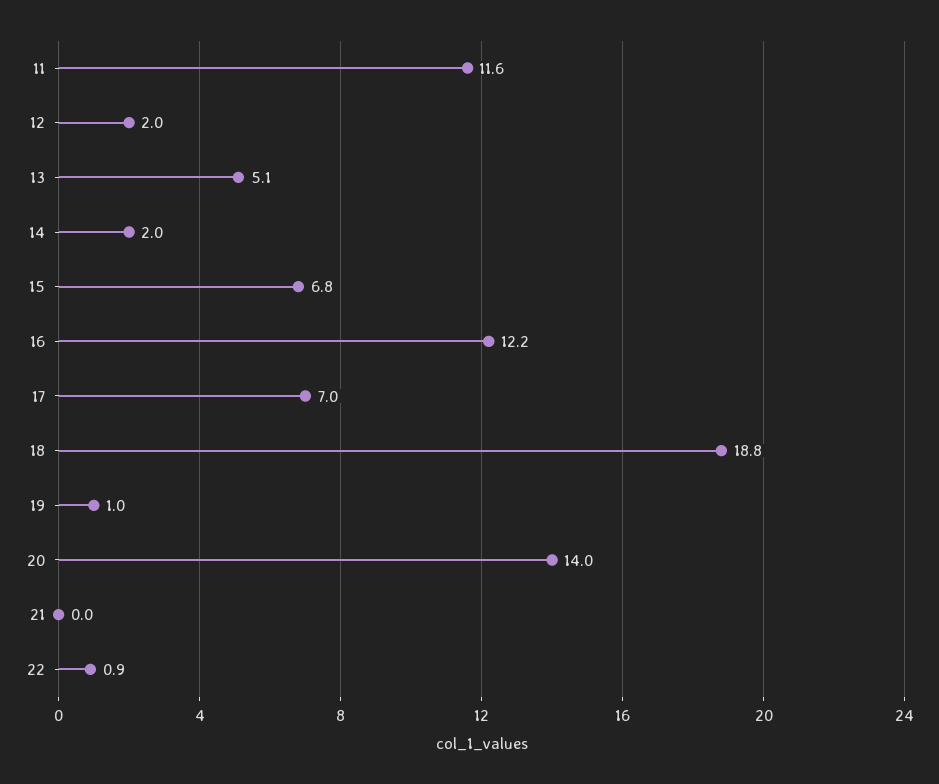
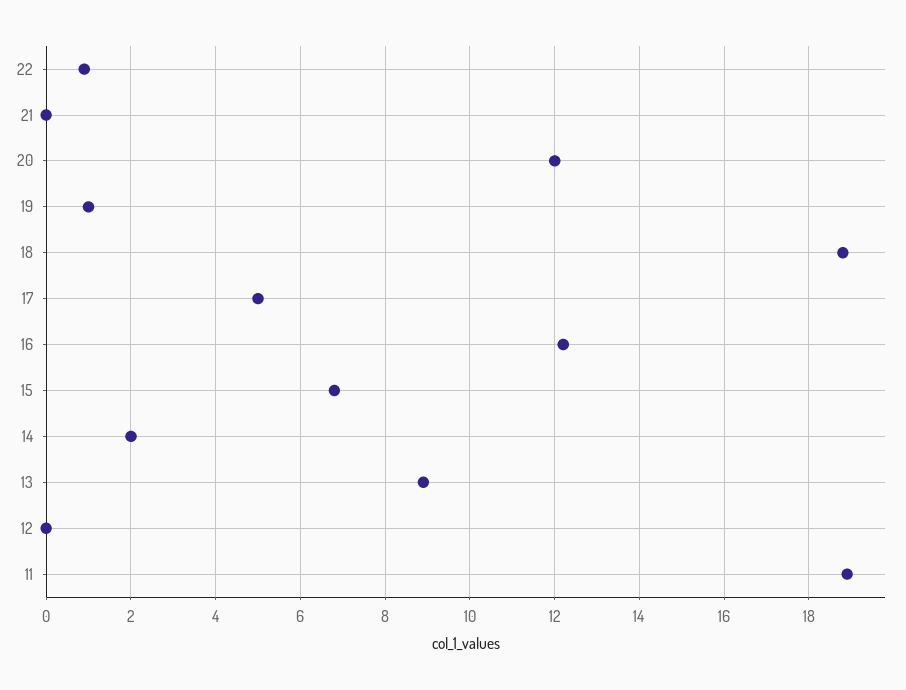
  {
-   "11": 11.6,
+   "11": 19,
-   "12": 2,
+   "12": 0,
-   "13": 5.1,
+   "13": 9,
    "14": 2,
    "15": 6.8,
    "16": 12.2,
-   "17": 7,
+   "17": 5,
    "18": 18.8,
    "19": 1,
-   "20": 14,
+   "20": 12,
    "21": 0,
    "22": 0.9
  }

